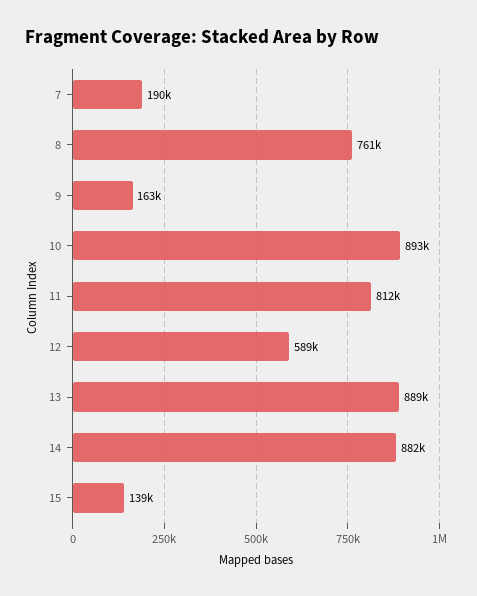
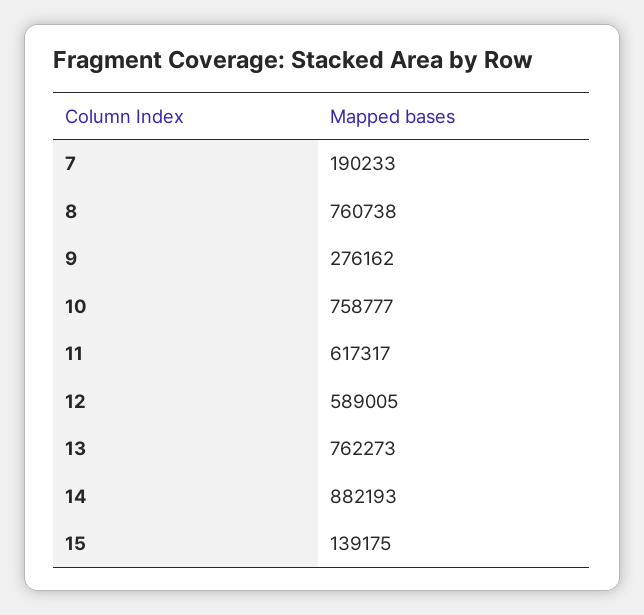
  {
    "7": 190233,
    "8": 760738,
-   "9": 163000,
+   "9": 276162,
-   "10": 893000,
+   "10": 758777,
-   "11": 812000,
+   "11": 617317,
    "12": 589005,
-   "13": 889000,
+   "13": 762273,
    "14": 882193,
    "15": 139175
  }

